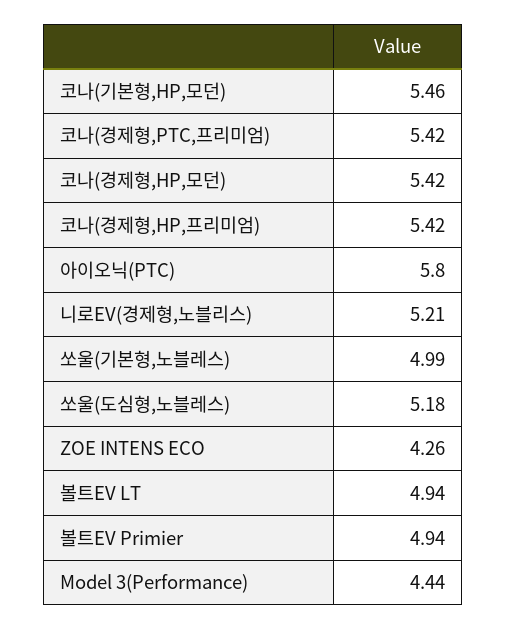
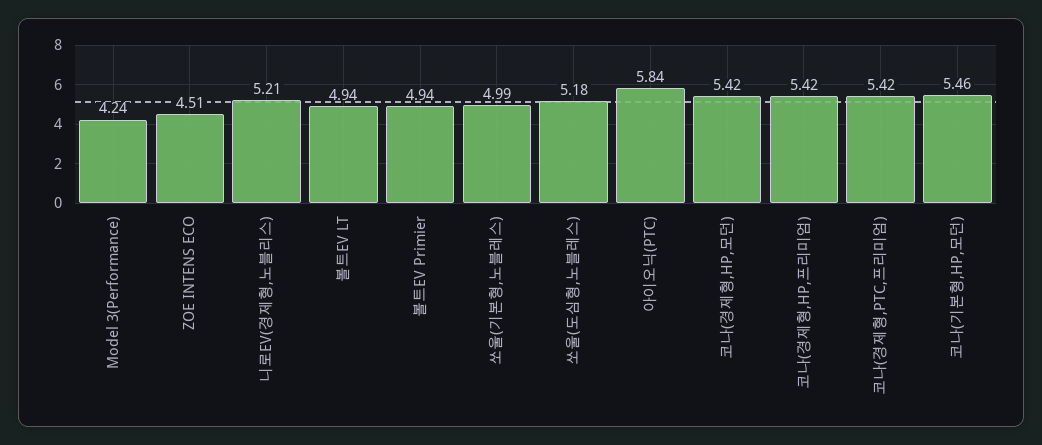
  {
    "코나(기본형,HP,모던)": 5.46,
    "코나(경제형,PTC,프리미엄)": 5.42,
    "코나(경제형,HP,모던)": 5.42,
    "코나(경제형,HP,프리미엄)": 5.42,
-   "아이오닉(PTC)": 5.8,
+   "아이오닉(PTC)": 5.84,
    "니로EV(경제형,노블리스)": 5.21,
    "쏘울(기본형,노블레스)": 4.99,
    "쏘울(도심형,노블레스)": 5.18,
-   "ZOE INTENS ECO": 4.26,
+   "ZOE INTENS ECO": 4.51,
    "볼트EV LT": 4.94,
    "볼트EV Primier": 4.94,
-   "Model 3(Performance)": 4.44
+   "Model 3(Performance)": 4.24
  }

